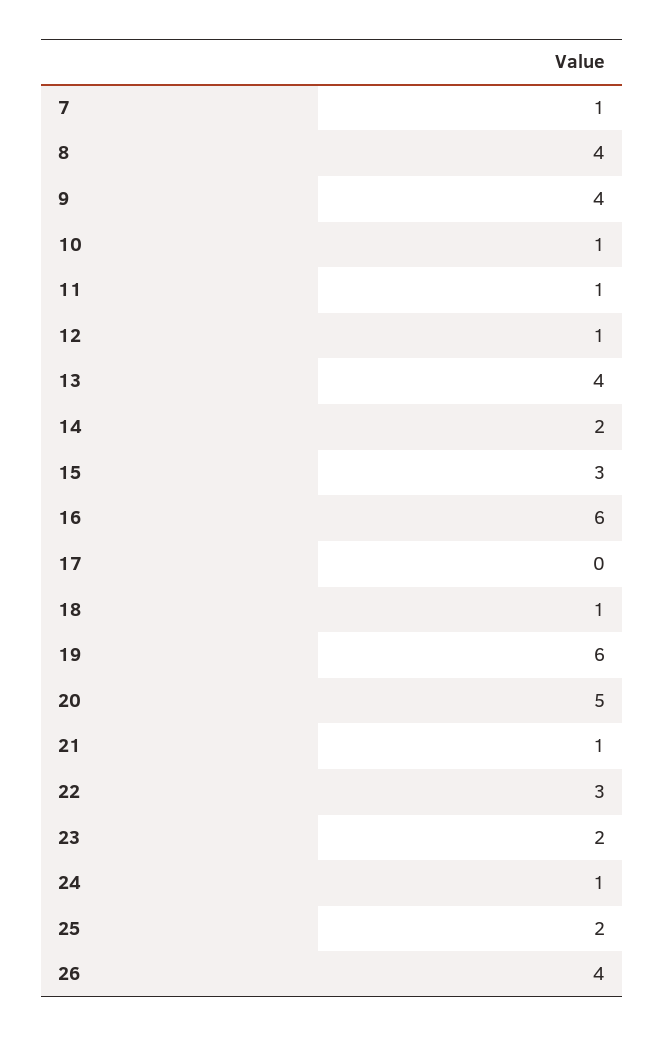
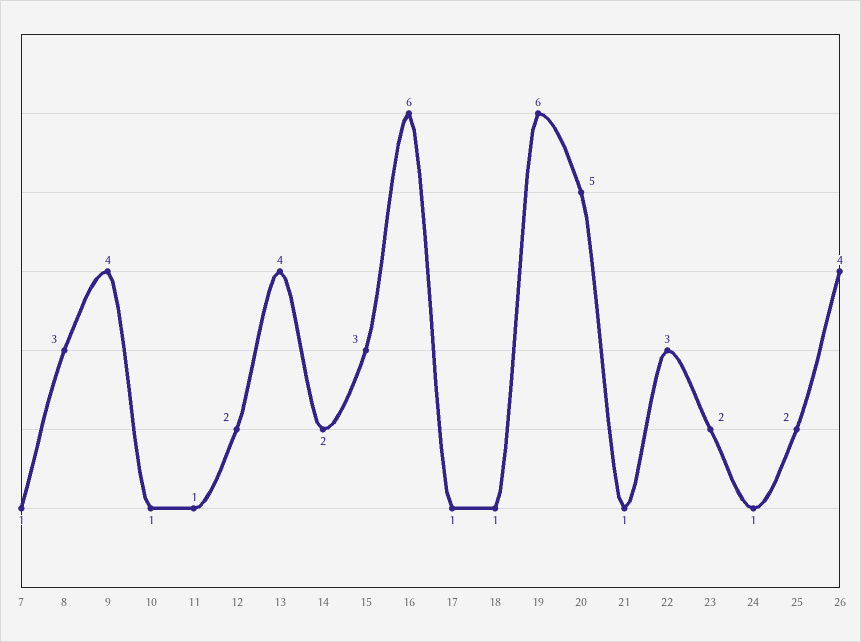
  {
    "7": 1,
-   "8": 4,
+   "8": 3,
    "9": 4,
    "10": 1,
    "11": 1,
-   "12": 1,
+   "12": 2,
    "13": 4,
    "14": 2,
    "15": 3,
    "16": 6,
-   "17": 0,
+   "17": 1,
    "18": 1,
    "19": 6,
    "20": 5,
    "21": 1,
    "22": 3,
    "23": 2,
    "24": 1,
    "25": 2,
    "26": 4
  }

